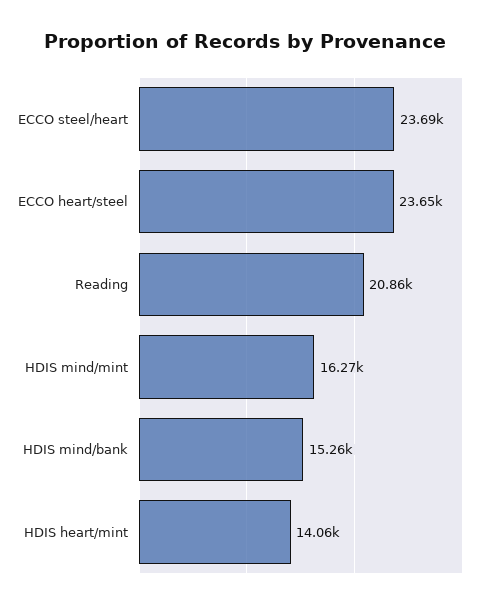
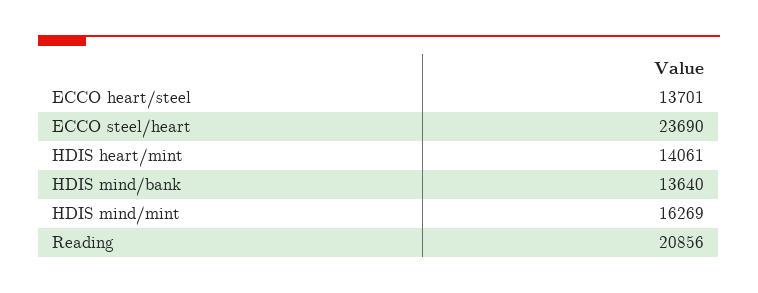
  {
    "ECCO steel/heart": 23690,
-   "ECCO heart/steel": 23650,
+   "ECCO heart/steel": 13701,
    "Reading": 20856,
    "HDIS mind/mint": 16269,
-   "HDIS mind/bank": 15260,
+   "HDIS mind/bank": 13640,
    "HDIS heart/mint": 14061
  }

